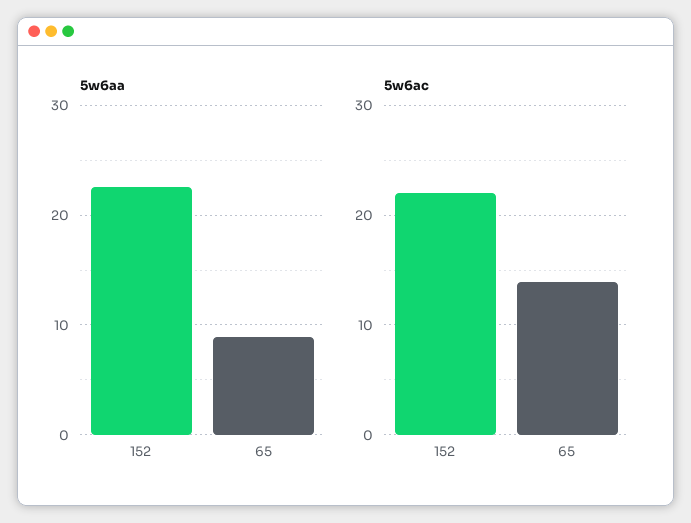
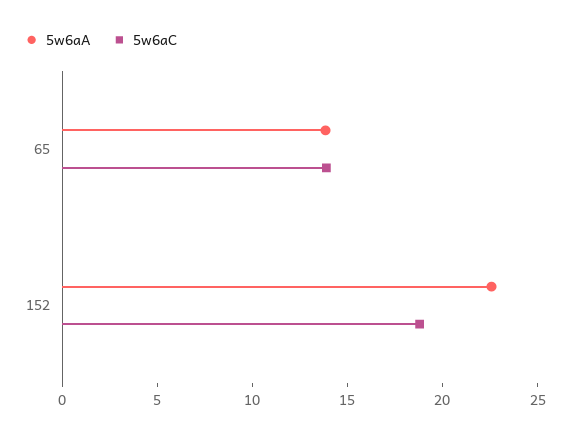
  {
    "5w6aa": {
      "152": 23,
-     "65": 9
+     "65": 14
    },
    "5w6ac": {
-     "152": 22,
+     "152": 19,
      "65": 14
    }
  }

